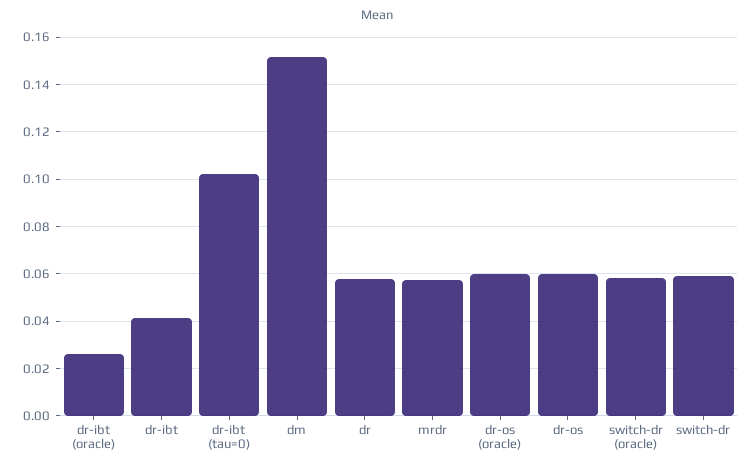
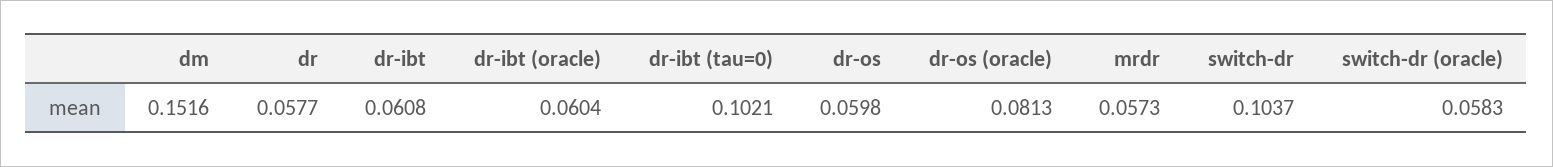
  {
-   "dr-ibt (oracle)": 0.025,
+   "dr-ibt (oracle)": 0.0604,
-   "dr-ibt": 0.04,
+   "dr-ibt": 0.0608,
    "dr-ibt (tau=0)": 0.1021,
    "dm": 0.1516,
    "dr": 0.0577,
    "mrdr": 0.0573,
-   "dr-os (oracle)": 0.06,
+   "dr-os (oracle)": 0.0813,
    "dr-os": 0.0598,
    "switch-dr (oracle)": 0.0583,
-   "switch-dr": 0.06
+   "switch-dr": 0.1037
  }

